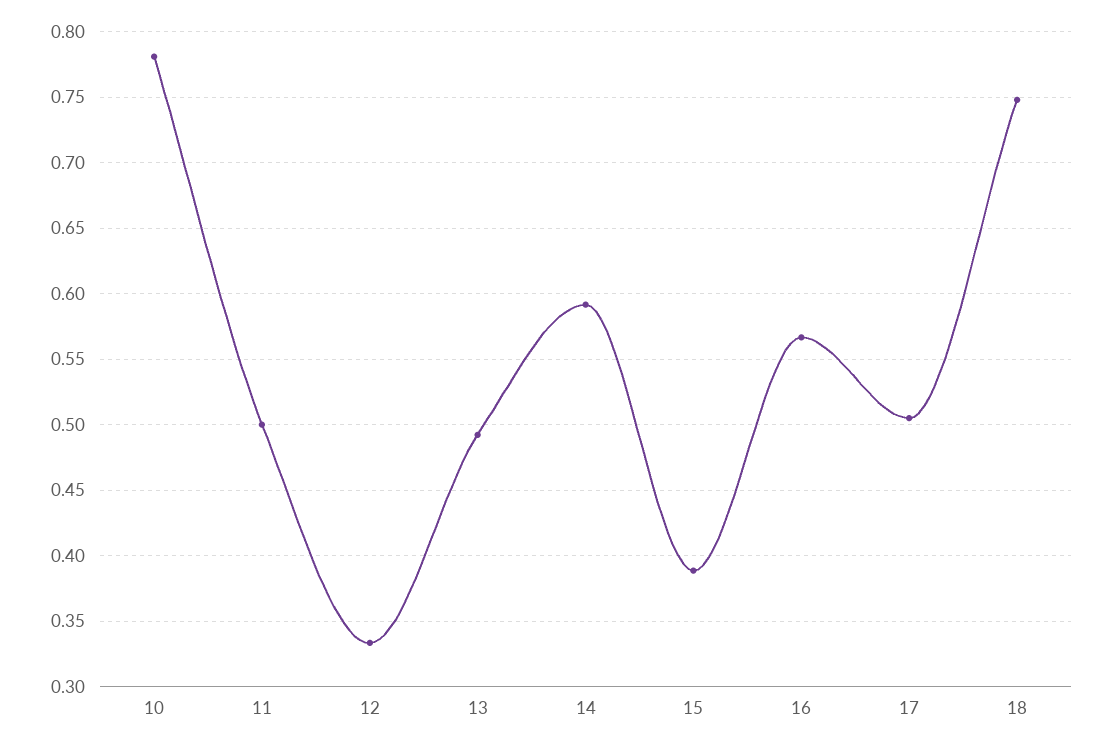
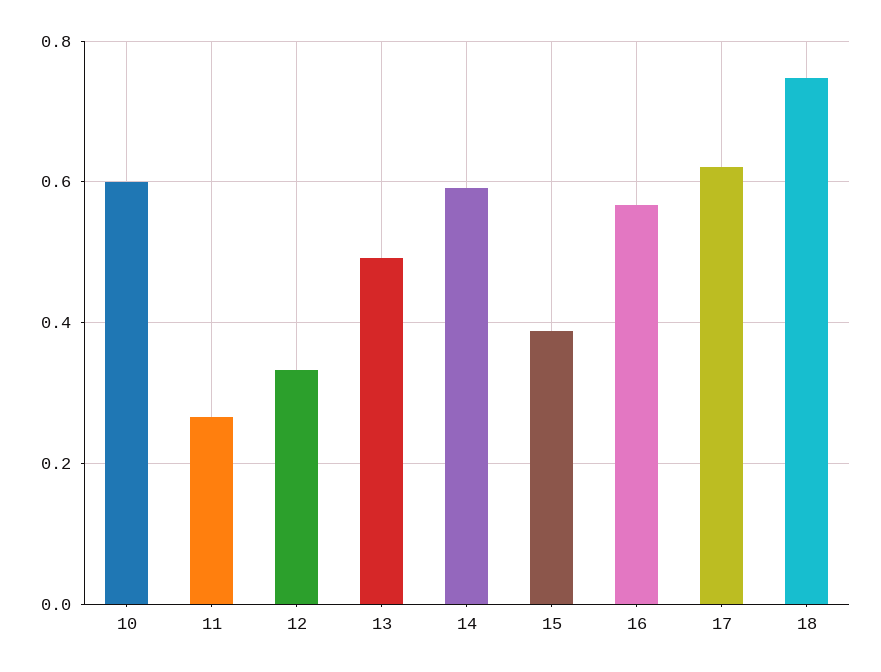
  {
-   "10": 0.78,
+   "10": 0.6,
-   "11": 0.5,
+   "11": 0.26,
    "12": 0.335,
    "13": 0.49,
    "14": 0.59,
    "15": 0.39,
    "16": 0.565,
-   "17": 0.505,
+   "17": 0.62,
    "18": 0.75
  }

